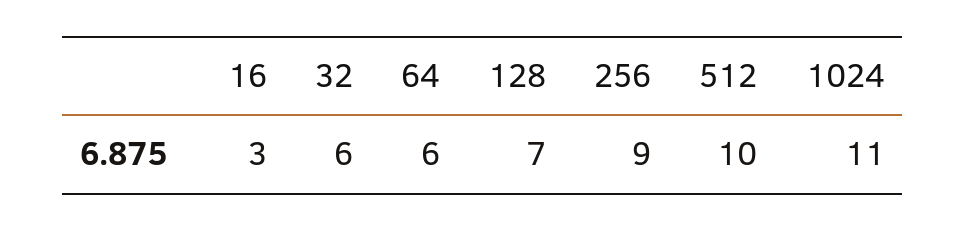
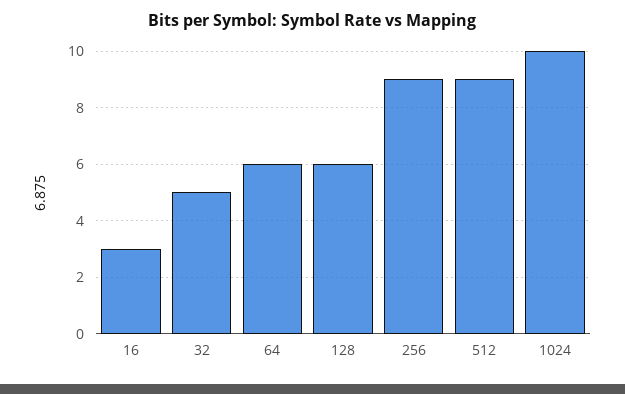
  {
    "16": 3,
-   "32": 6,
+   "32": 5,
    "64": 6,
-   "128": 7,
+   "128": 6,
    "256": 9,
-   "512": 10,
+   "512": 9,
-   "1024": 11
+   "1024": 10
  }

